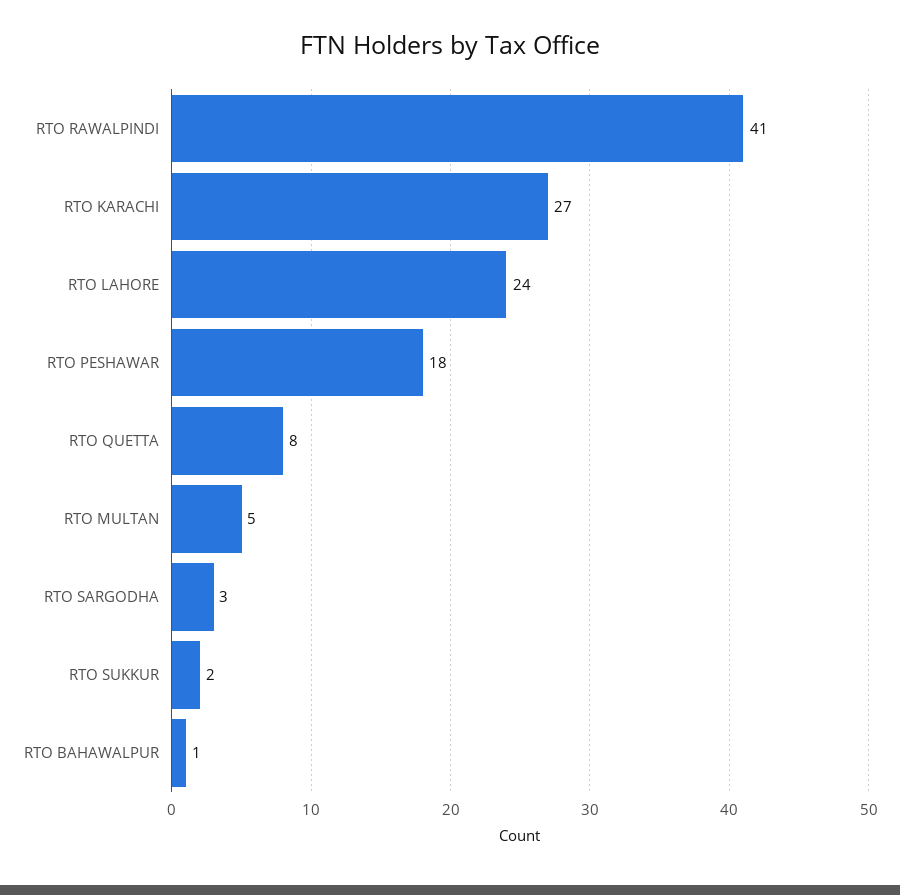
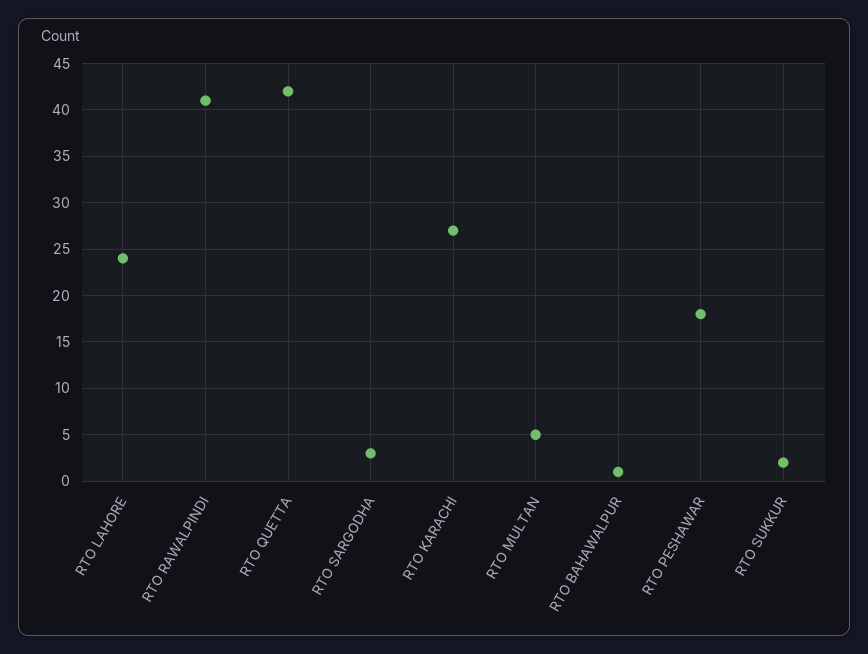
  {
    "RTO RAWALPINDI": 41,
    "RTO KARACHI": 27,
    "RTO LAHORE": 24,
    "RTO PESHAWAR": 18,
-   "RTO QUETTA": 8,
+   "RTO QUETTA": 42,
    "RTO MULTAN": 5,
    "RTO SARGODHA": 3,
    "RTO SUKKUR": 2,
    "RTO BAHAWALPUR": 1
  }

